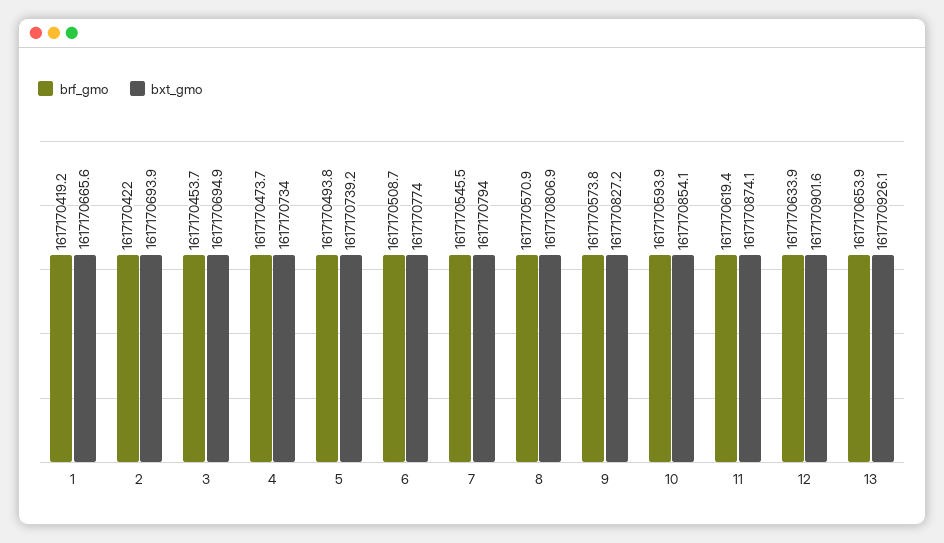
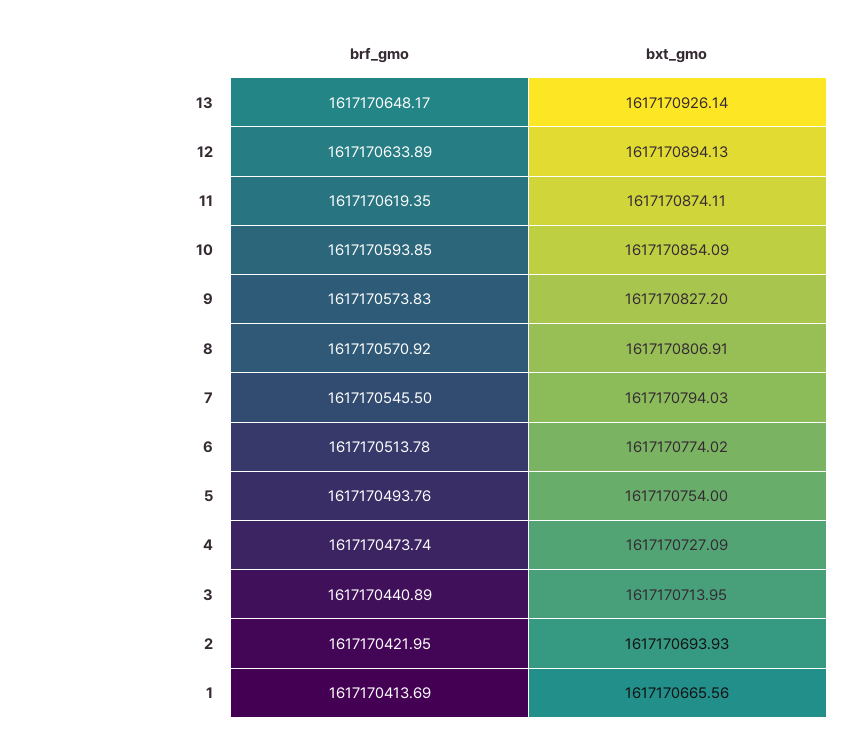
  {
    "brf_gmo": {
-     "1": 1617170419.2,
+     "1": 1617170413.69,
      "2": 1617170421.95,
-     "3": 1617170453.7,
+     "3": 1617170440.89,
      "4": 1617170473.74,
      "5": 1617170493.76,
-     "6": 1617170508.7,
+     "6": 1617170513.78,
      "7": 1617170545.5,
      "8": 1617170570.92,
      "9": 1617170573.83,
      "10": 1617170593.85,
      "11": 1617170619.35,
      "12": 1617170633.89,
-     "13": 1617170653.9
+     "13": 1617170648.17
    },
    "bxt_gmo": {
      "1": 1617170665.56,
      "2": 1617170693.93,
-     "3": 1617170694.9,
+     "3": 1617170713.95,
-     "4": 1617170734,
+     "4": 1617170727.09,
-     "5": 1617170739.2,
+     "5": 1617170754,
      "6": 1617170774.02,
      "7": 1617170794.03,
      "8": 1617170806.91,
      "9": 1617170827.2,
      "10": 1617170854.09,
      "11": 1617170874.11,
-     "12": 1617170901.6,
+     "12": 1617170894.13,
      "13": 1617170926.14
    }
  }

